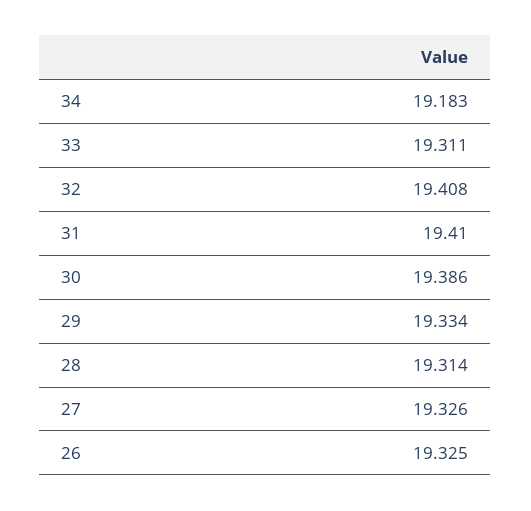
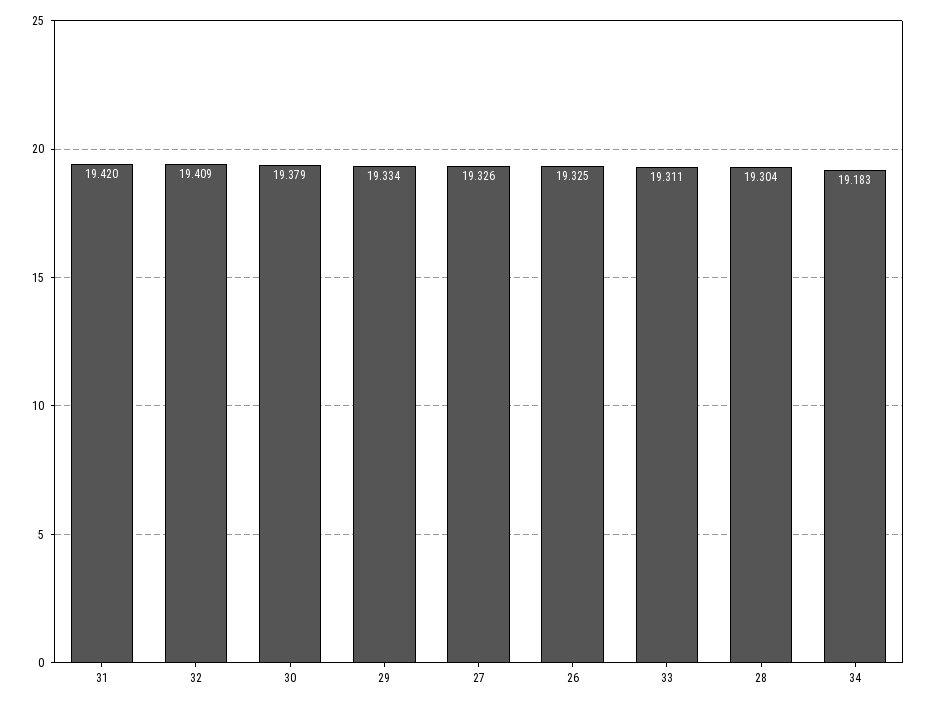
  {
    "34": 19.183,
    "33": 19.311,
-   "32": 19.408,
+   "32": 19.409,
-   "31": 19.41,
+   "31": 19.42,
-   "30": 19.386,
+   "30": 19.379,
    "29": 19.334,
-   "28": 19.314,
+   "28": 19.304,
    "27": 19.326,
    "26": 19.325
  }

